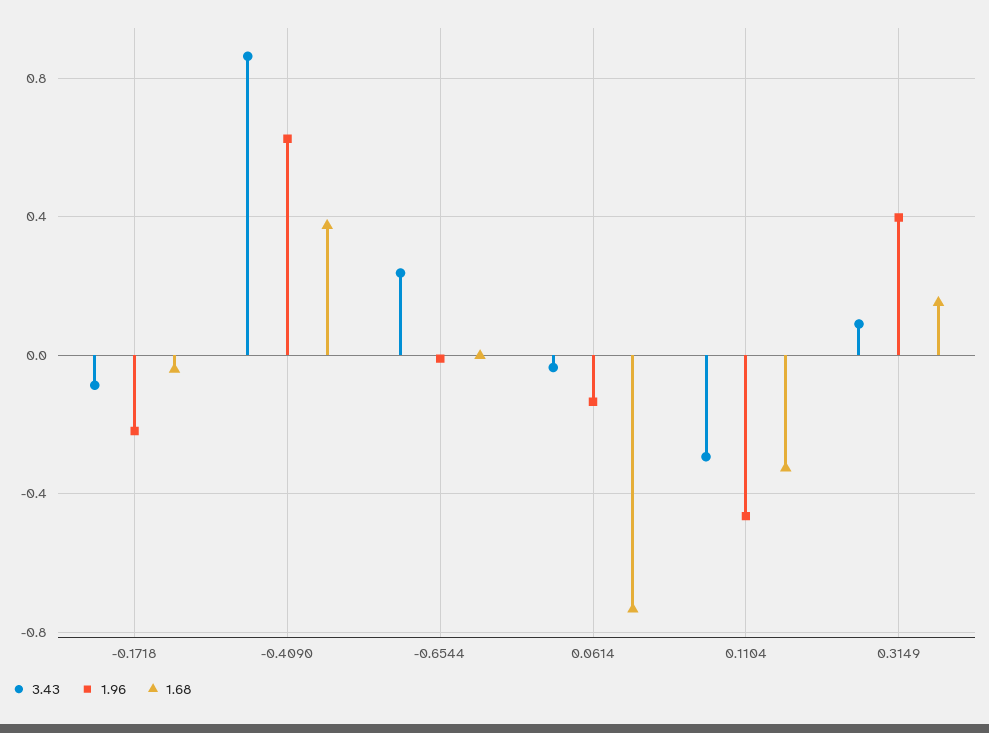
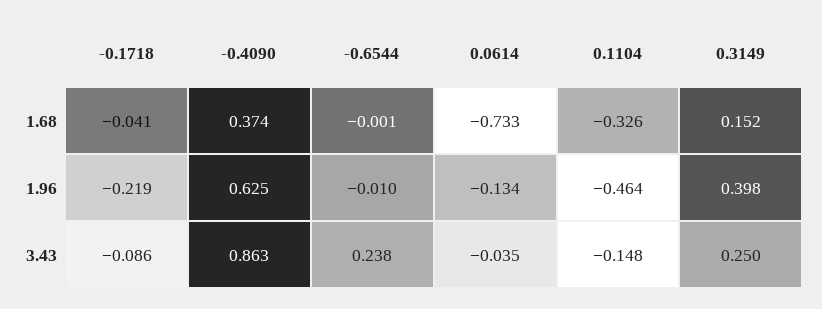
  {
    "3.43": {
      "-0.1718": -0.086,
      "-0.4090": 0.863,
      "-0.6544": 0.238,
      "0.0614": -0.035,
-     "0.1104": -0.3,
+     "0.1104": -0.148,
-     "0.3149": 0.1
+     "0.3149": 0.25
    },
    "1.96": {
      "-0.1718": -0.219,
      "-0.4090": 0.625,
      "-0.6544": -0.01,
      "0.0614": -0.134,
      "0.1104": -0.464,
      "0.3149": 0.398
    },
    "1.68": {
      "-0.1718": -0.041,
      "-0.4090": 0.374,
      "-0.6544": -0.001,
      "0.0614": -0.733,
      "0.1104": -0.326,
      "0.3149": 0.152
    }
  }

